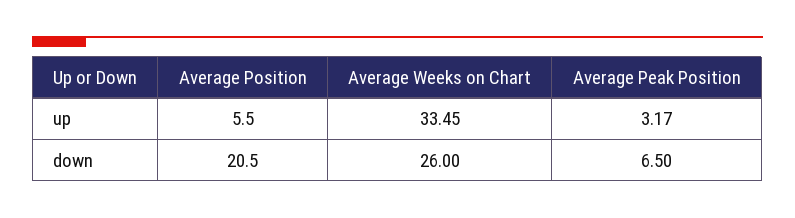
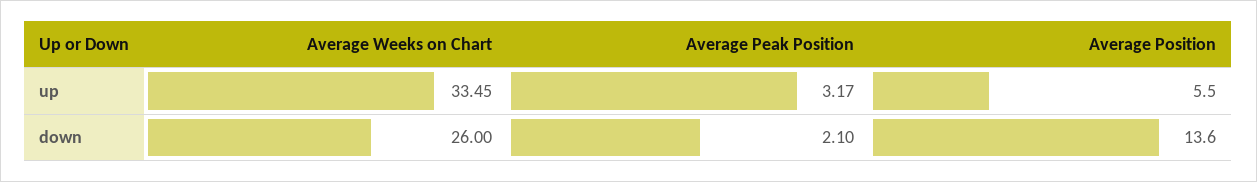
  {
    "Average Position": {
      "up": 5.5,
-     "down": 20.5
+     "down": 13.6
    },
    "Average Weeks on Chart": {
      "up": 33.45,
      "down": 26
    },
    "Average Peak Position": {
      "up": 3.17,
-     "down": 6.5
+     "down": 2.1
    }
  }

